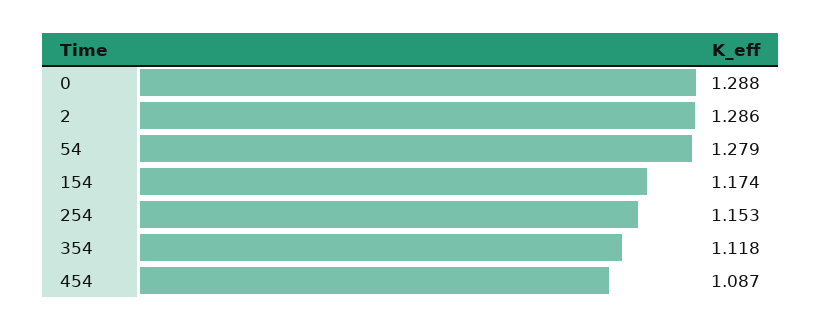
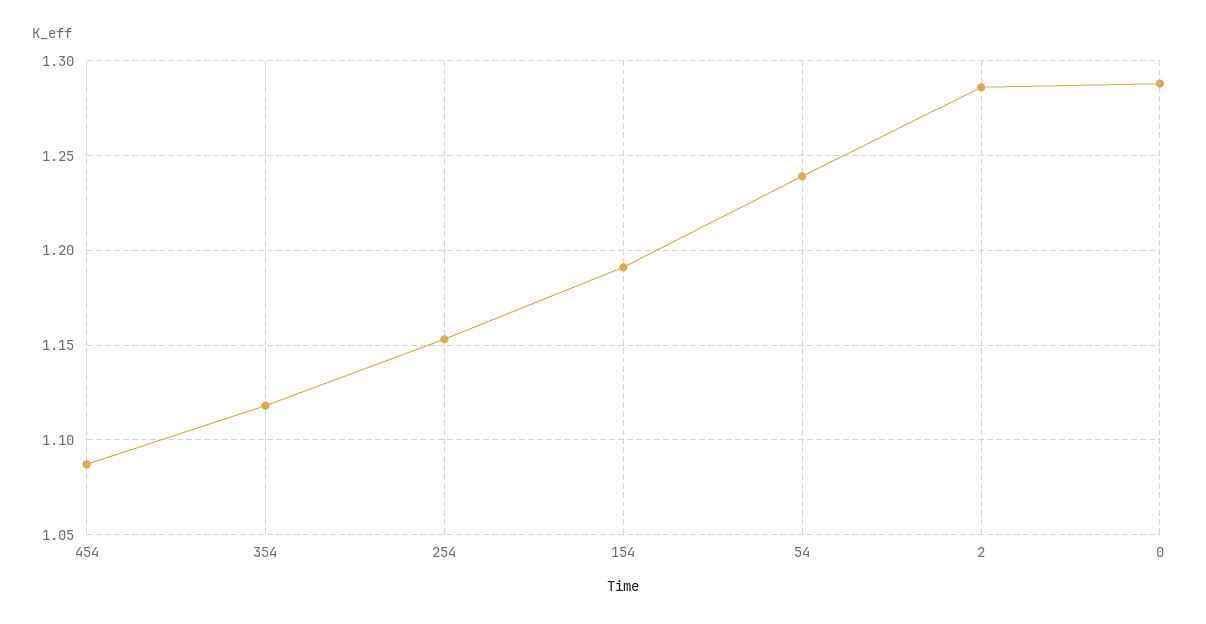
  {
    "0": 1.288,
    "2": 1.286,
-   "54": 1.279,
+   "54": 1.24,
-   "154": 1.174,
+   "154": 1.19,
    "254": 1.153,
    "354": 1.118,
    "454": 1.087
  }

